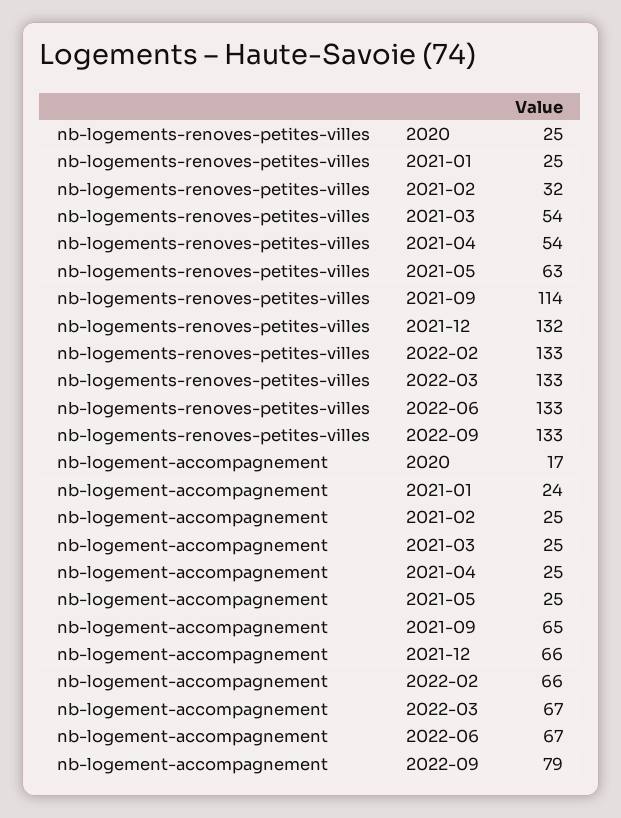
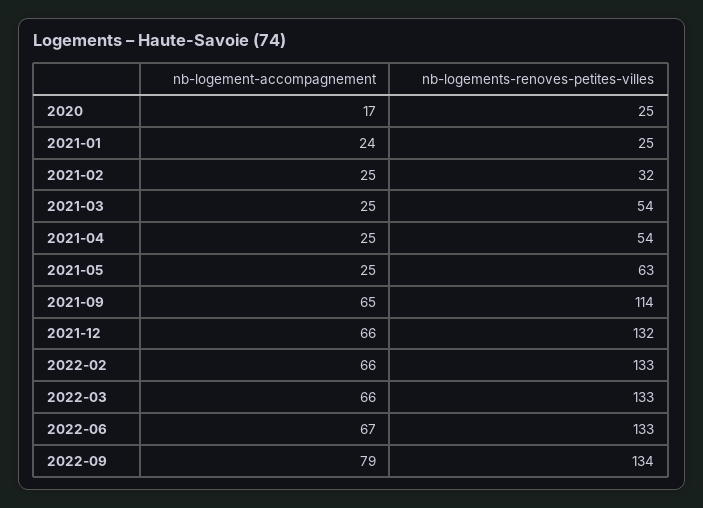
  {
    "nb-logements-renoves-petites-villes": {
      "2020": 25,
      "2021-01": 25,
      "2021-02": 32,
      "2021-03": 54,
      "2021-04": 54,
      "2021-05": 63,
      "2021-09": 114,
      "2021-12": 132,
      "2022-02": 133,
      "2022-03": 133,
      "2022-06": 133,
-     "2022-09": 133
+     "2022-09": 134
    },
    "nb-logement-accompagnement": {
      "2020": 17,
      "2021-01": 24,
      "2021-02": 25,
      "2021-03": 25,
      "2021-04": 25,
      "2021-05": 25,
      "2021-09": 65,
      "2021-12": 66,
      "2022-02": 66,
-     "2022-03": 67,
+     "2022-03": 66,
      "2022-06": 67,
      "2022-09": 79
    }
  }

